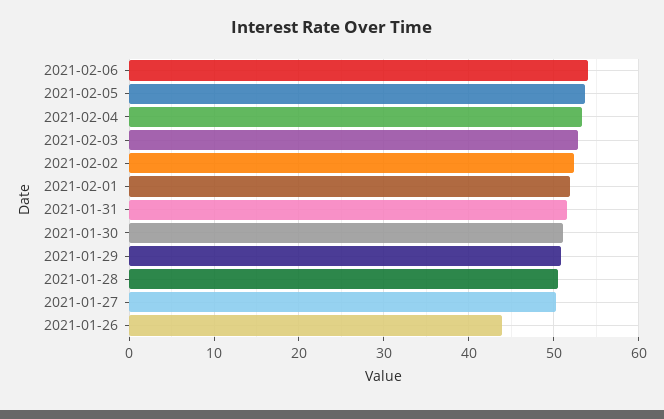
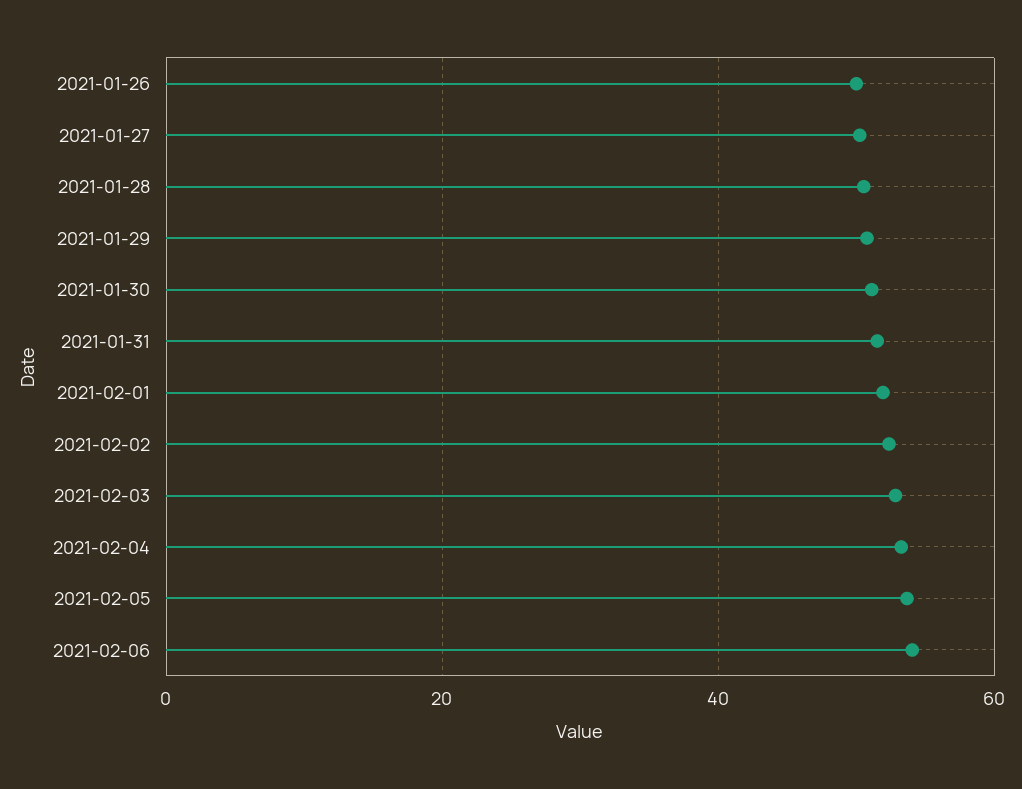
  {
    "2021-02-06": 54,
    "2021-02-05": 54,
    "2021-02-04": 53,
    "2021-02-03": 53,
    "2021-02-02": 52,
    "2021-02-01": 52,
    "2021-01-31": 52,
    "2021-01-30": 51,
    "2021-01-29": 51,
    "2021-01-28": 51,
    "2021-01-27": 50,
-   "2021-01-26": 44
+   "2021-01-26": 50
  }

